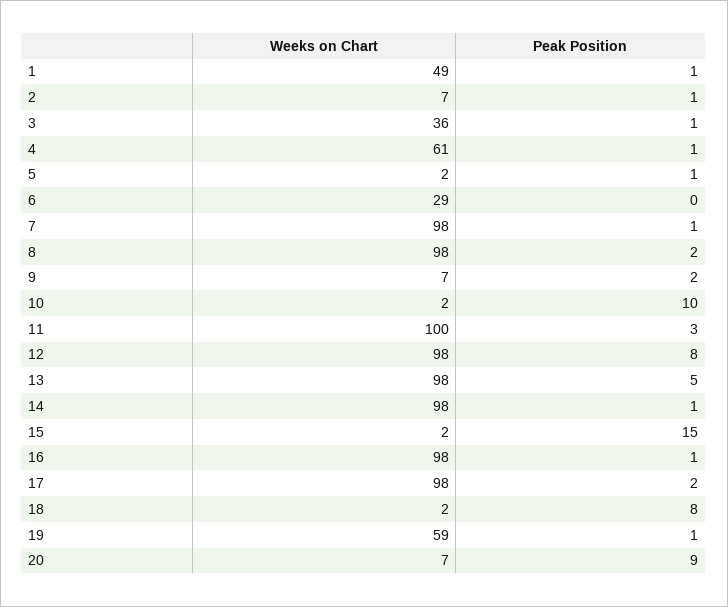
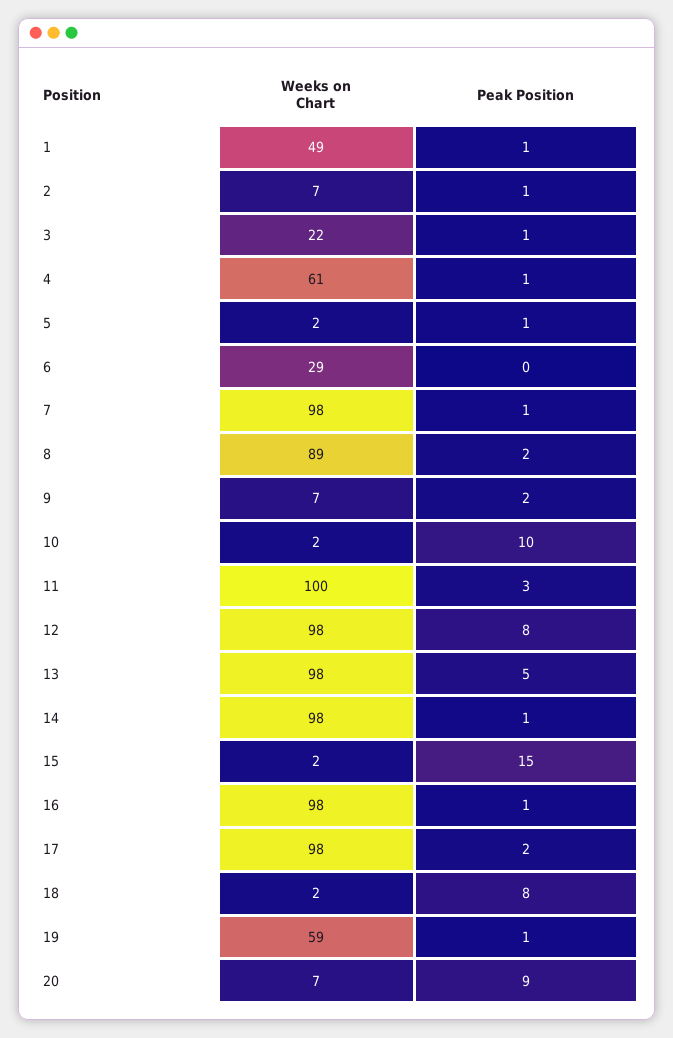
  {
    "Weeks on Chart": {
      "1": 49,
      "2": 7,
-     "3": 36,
+     "3": 22,
      "4": 61,
      "5": 2,
      "6": 29,
      "7": 98,
-     "8": 98,
+     "8": 89,
      "9": 7,
      "10": 2,
      "11": 100,
      "12": 98,
      "13": 98,
      "14": 98,
      "15": 2,
      "16": 98,
      "17": 98,
      "18": 2,
      "19": 59,
      "20": 7
    },
    "Peak Position": {
      "1": 1,
      "2": 1,
      "3": 1,
      "4": 1,
      "5": 1,
      "6": 0,
      "7": 1,
      "8": 2,
      "9": 2,
      "10": 10,
      "11": 3,
      "12": 8,
      "13": 5,
      "14": 1,
      "15": 15,
      "16": 1,
      "17": 2,
      "18": 8,
      "19": 1,
      "20": 9
    }
  }

